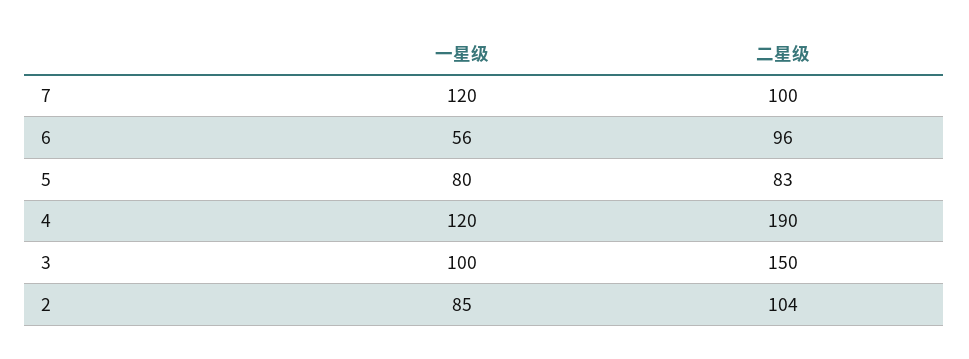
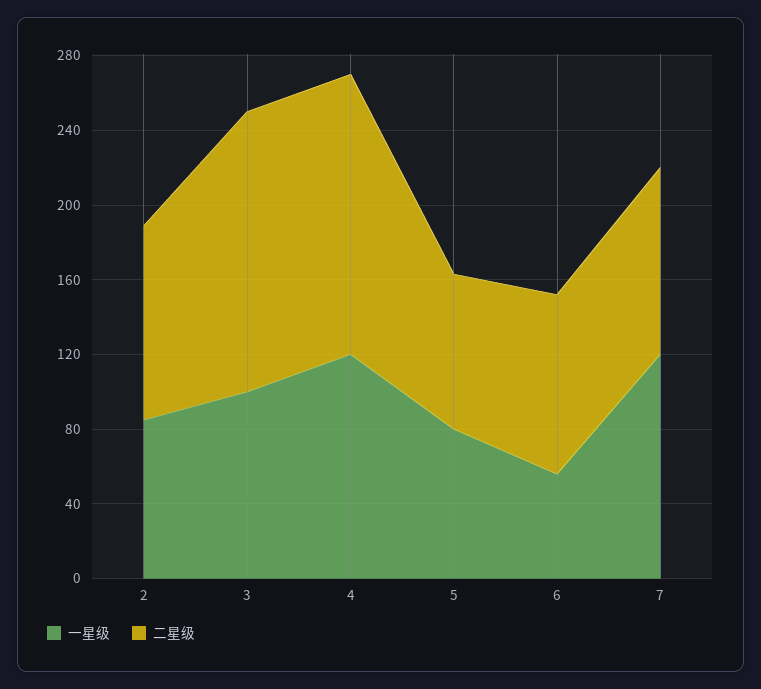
  {
    "一星级": {
      "7": 120,
      "6": 56,
      "5": 80,
      "4": 120,
      "3": 100,
      "2": 85
    },
    "二星级": {
      "7": 100,
      "6": 96,
      "5": 83,
-     "4": 190,
+     "4": 150,
      "3": 150,
      "2": 104
    }
  }

